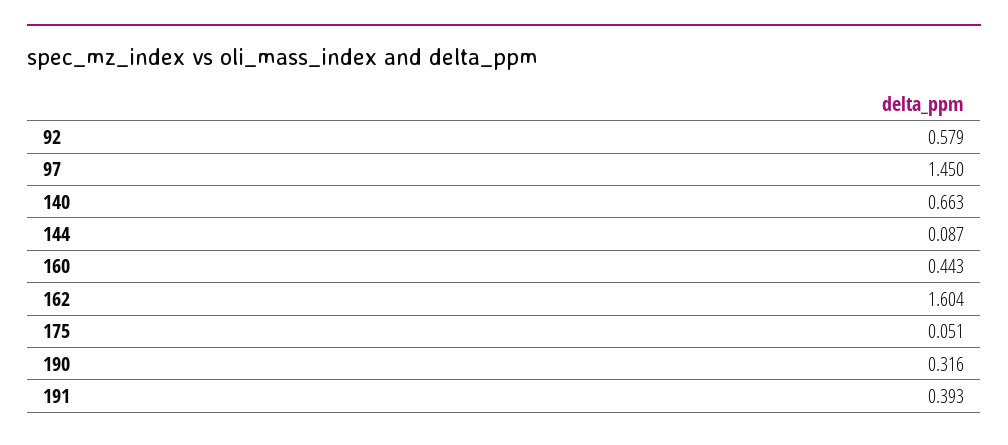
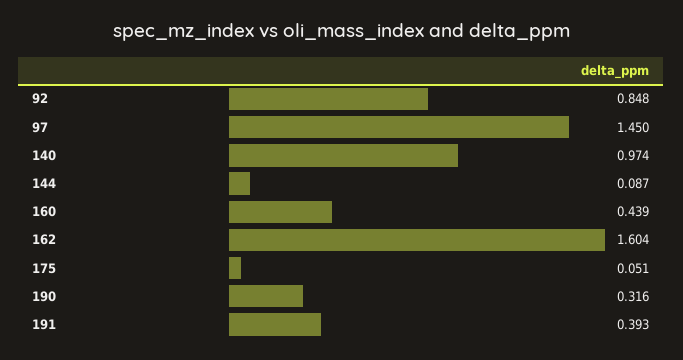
  {
-   "92": 0.579,
+   "92": 0.848,
    "97": 1.45,
-   "140": 0.663,
+   "140": 0.974,
    "144": 0.087,
-   "160": 0.443,
+   "160": 0.439,
    "162": 1.604,
    "175": 0.051,
    "190": 0.316,
    "191": 0.393
  }

